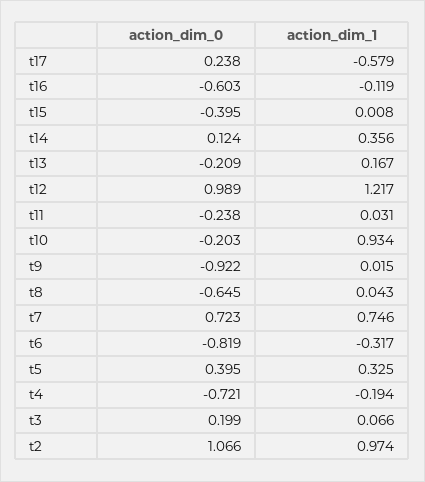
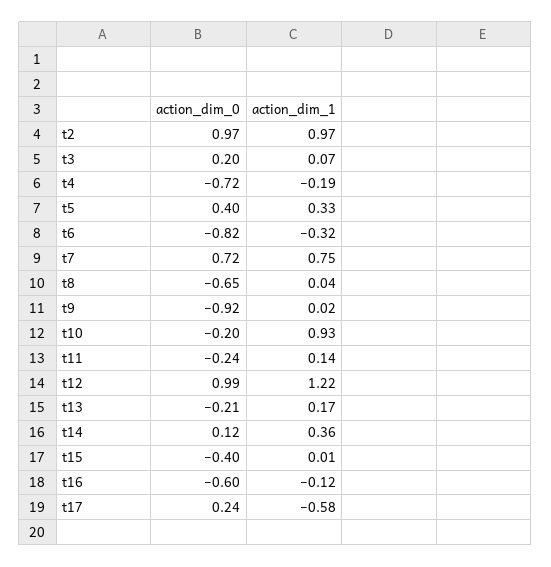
  {
    "action_dim_0": {
      "t17": 0.238,
      "t16": -0.603,
      "t15": -0.395,
      "t14": 0.124,
      "t13": -0.209,
      "t12": 0.989,
      "t11": -0.238,
      "t10": -0.203,
      "t9": -0.922,
      "t8": -0.645,
      "t7": 0.723,
      "t6": -0.819,
      "t5": 0.395,
      "t4": -0.721,
      "t3": 0.199,
-     "t2": 1.066
+     "t2": 0.97
    },
    "action_dim_1": {
      "t17": -0.579,
      "t16": -0.119,
      "t15": 0.008,
      "t14": 0.356,
      "t13": 0.167,
      "t12": 1.217,
-     "t11": 0.031,
+     "t11": 0.14,
      "t10": 0.934,
      "t9": 0.015,
      "t8": 0.043,
      "t7": 0.746,
      "t6": -0.317,
      "t5": 0.325,
      "t4": -0.194,
      "t3": 0.066,
      "t2": 0.974
    }
  }

